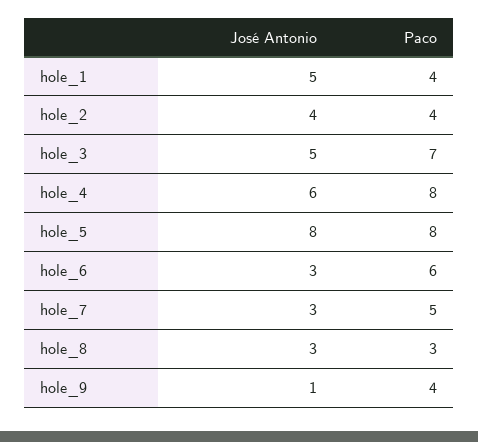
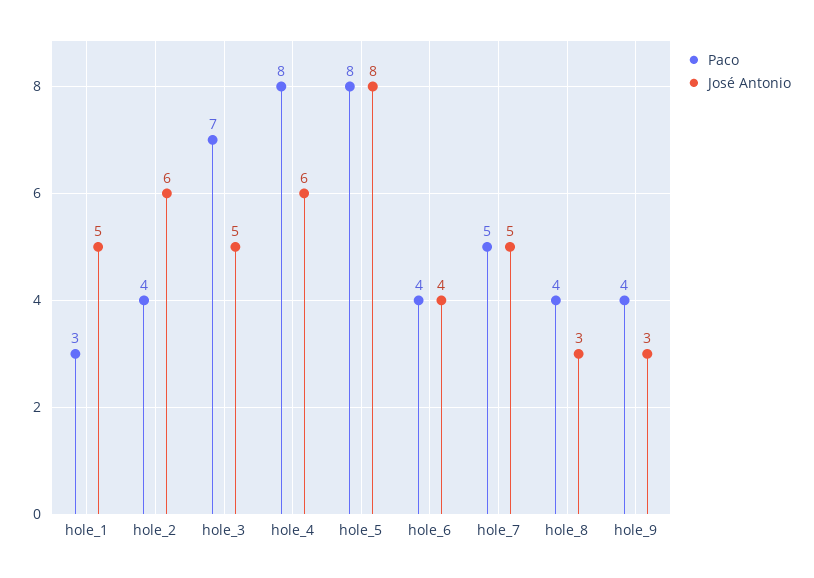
  {
    "José Antonio": {
      "hole_1": 5,
-     "hole_2": 4,
+     "hole_2": 6,
      "hole_3": 5,
      "hole_4": 6,
      "hole_5": 8,
-     "hole_6": 3,
+     "hole_6": 4,
-     "hole_7": 3,
+     "hole_7": 5,
      "hole_8": 3,
-     "hole_9": 1
+     "hole_9": 3
    },
    "Paco": {
-     "hole_1": 4,
+     "hole_1": 3,
      "hole_2": 4,
      "hole_3": 7,
      "hole_4": 8,
      "hole_5": 8,
-     "hole_6": 6,
+     "hole_6": 4,
      "hole_7": 5,
-     "hole_8": 3,
+     "hole_8": 4,
      "hole_9": 4
    }
  }

